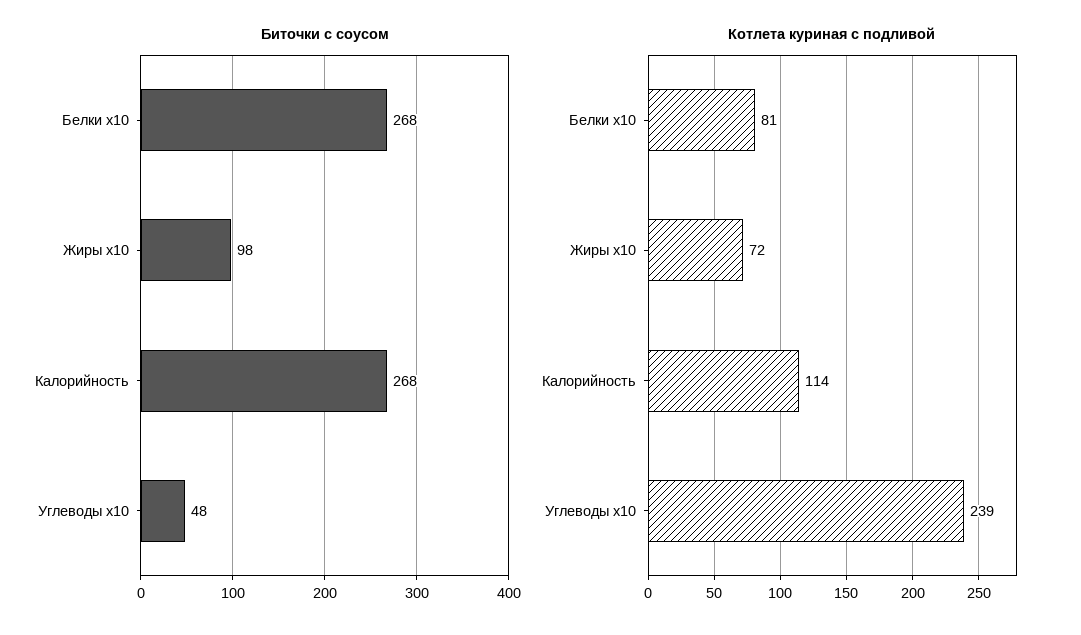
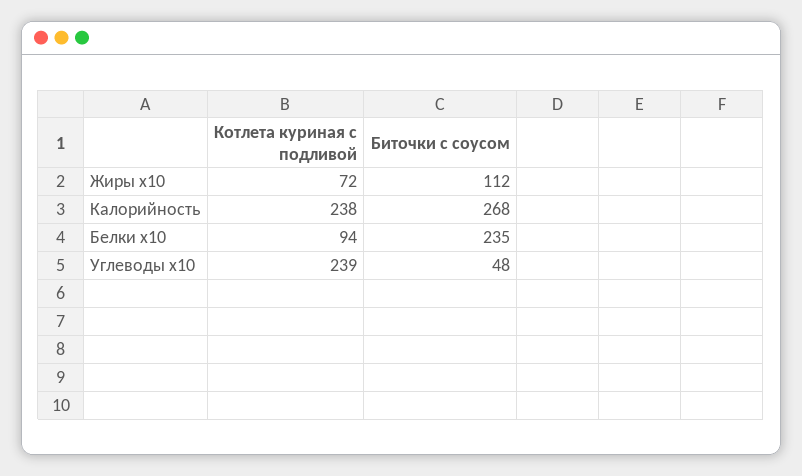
  {
    "Биточки с соусом": {
-     "Белки x10": 268,
+     "Белки x10": 235,
-     "Жиры x10": 98,
+     "Жиры x10": 112,
      "Калорийность": 268,
      "Углеводы x10": 48
    },
    "Котлета куриная с подливой": {
-     "Белки x10": 81,
+     "Белки x10": 94,
      "Жиры x10": 72,
-     "Калорийность": 114,
+     "Калорийность": 238,
      "Углеводы x10": 239
    }
  }

